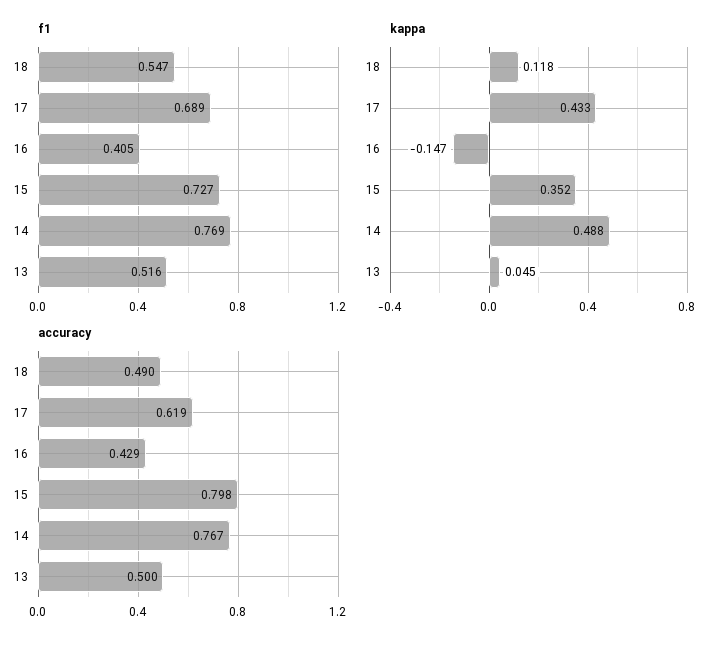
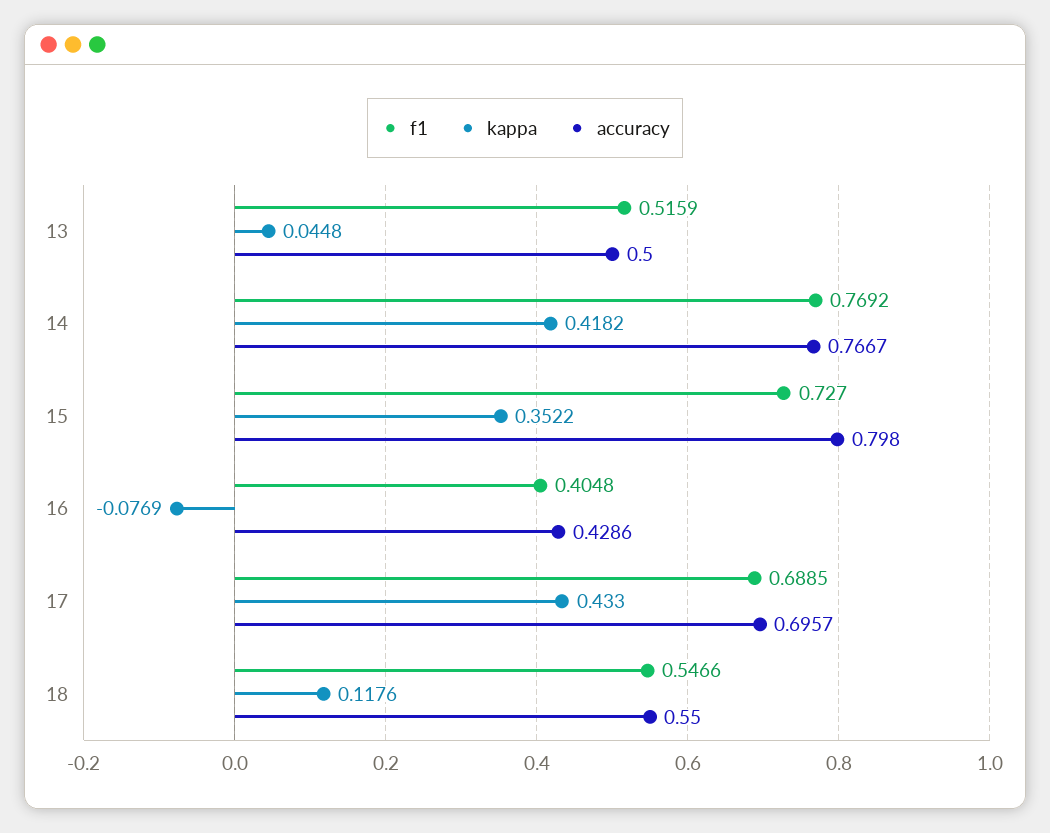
  {
    "f1": {
      "18": 0.5466,
      "17": 0.6885,
      "16": 0.4048,
      "15": 0.727,
      "14": 0.7692,
      "13": 0.5159
    },
    "kappa": {
      "18": 0.1176,
      "17": 0.433,
-     "16": -0.147,
+     "16": -0.0769,
      "15": 0.3522,
-     "14": 0.488,
+     "14": 0.4182,
      "13": 0.0448
    },
    "accuracy": {
-     "18": 0.49,
+     "18": 0.55,
-     "17": 0.619,
+     "17": 0.6957,
      "16": 0.4286,
      "15": 0.798,
      "14": 0.7667,
      "13": 0.5
    }
  }

